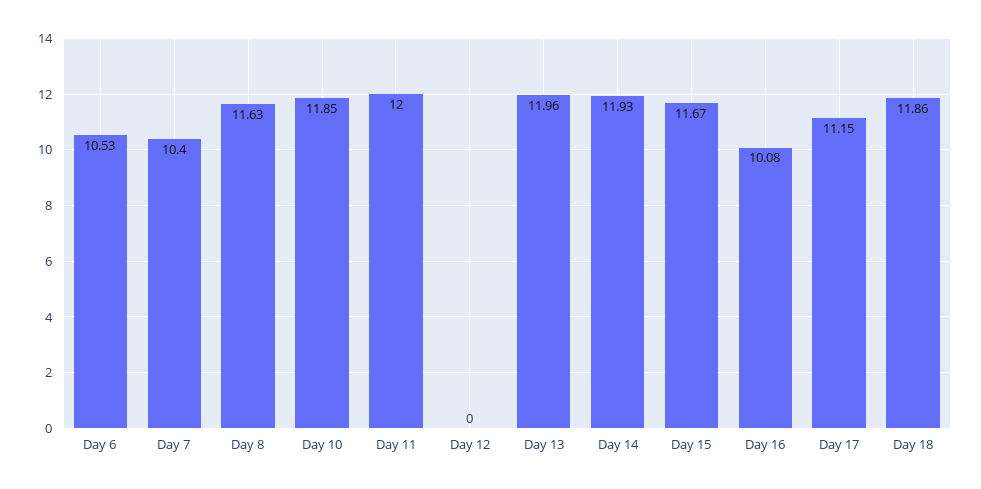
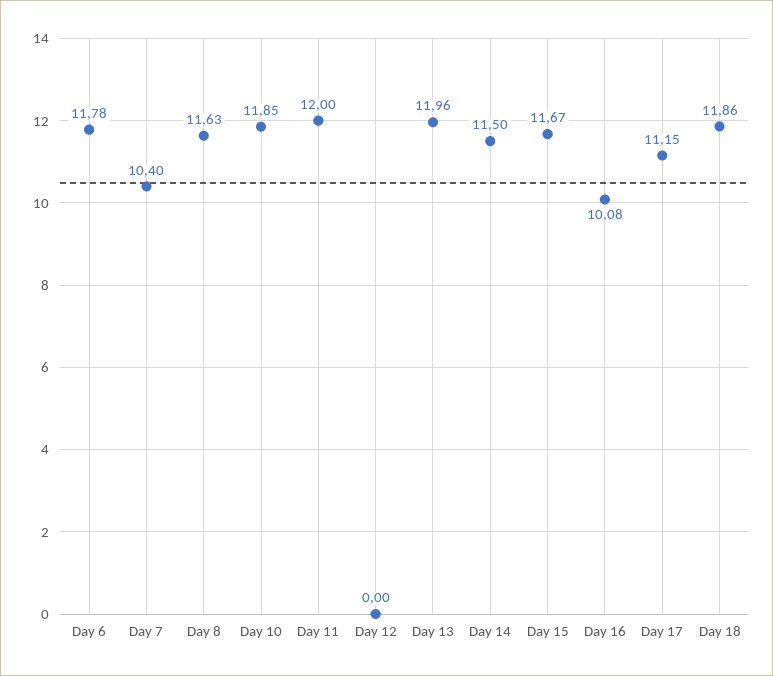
  {
-   "Day 6": 10.53,
+   "Day 6": 11.78,
    "Day 7": 10.4,
    "Day 8": 11.63,
    "Day 10": 11.85,
    "Day 11": 12,
    "Day 12": 0,
    "Day 13": 11.96,
-   "Day 14": 11.93,
+   "Day 14": 11.5,
    "Day 15": 11.67,
    "Day 16": 10.08,
    "Day 17": 11.15,
    "Day 18": 11.86
  }

